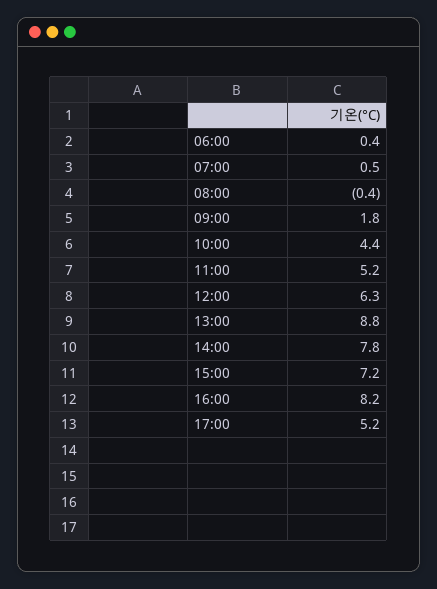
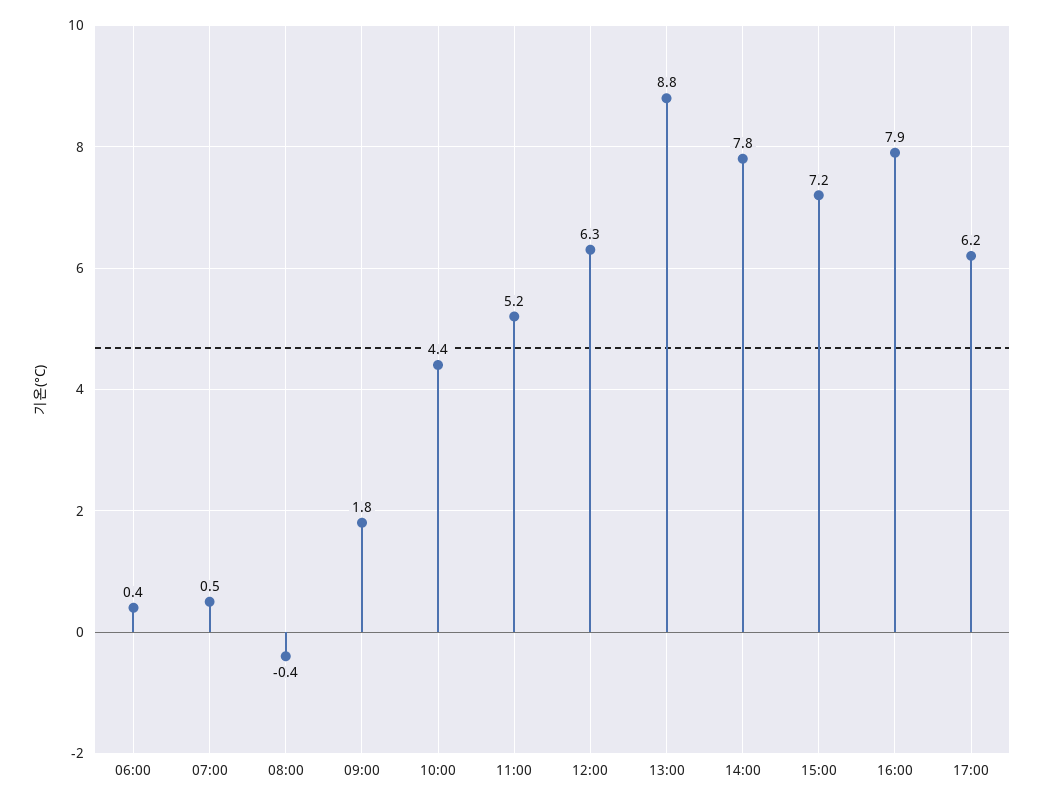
  {
    "06:00": 0.4,
    "07:00": 0.5,
    "08:00": -0.4,
    "09:00": 1.8,
    "10:00": 4.4,
    "11:00": 5.2,
    "12:00": 6.3,
    "13:00": 8.8,
    "14:00": 7.8,
    "15:00": 7.2,
-   "16:00": 8.2,
+   "16:00": 7.9,
-   "17:00": 5.2
+   "17:00": 6.2
  }

